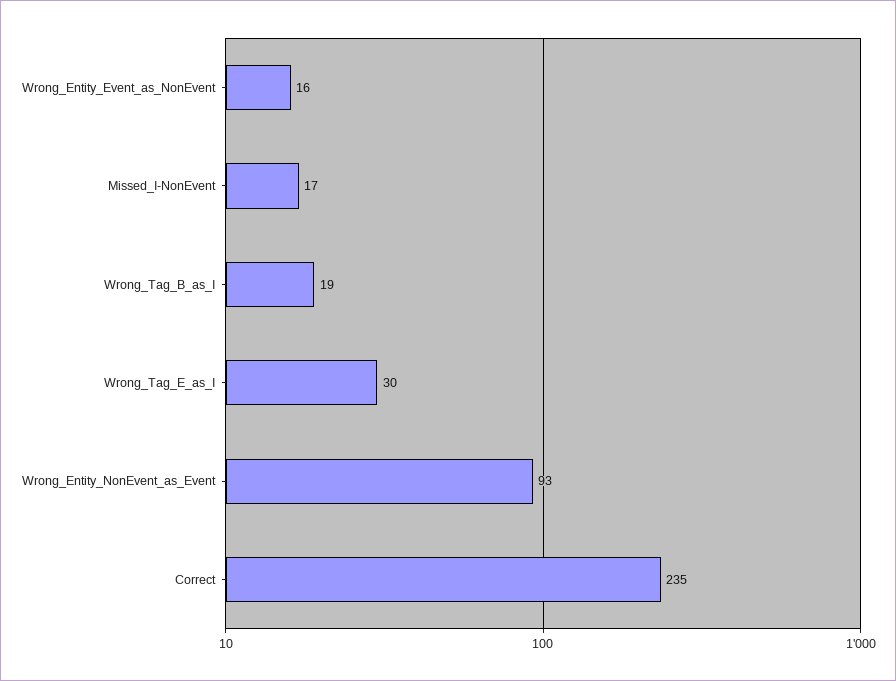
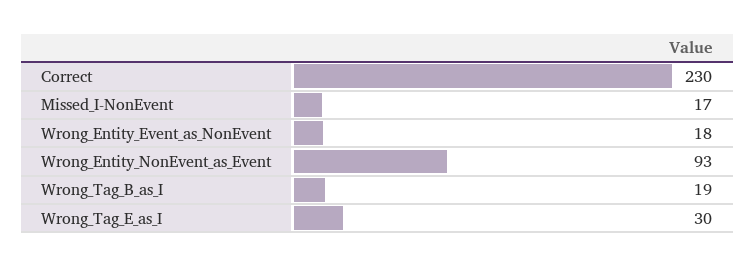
  {
-   "Wrong_Entity_Event_as_NonEvent": 16,
+   "Wrong_Entity_Event_as_NonEvent": 18,
    "Missed_I-NonEvent": 17,
    "Wrong_Tag_B_as_I": 19,
    "Wrong_Tag_E_as_I": 30,
    "Wrong_Entity_NonEvent_as_Event": 93,
-   "Correct": 235
+   "Correct": 230
  }

